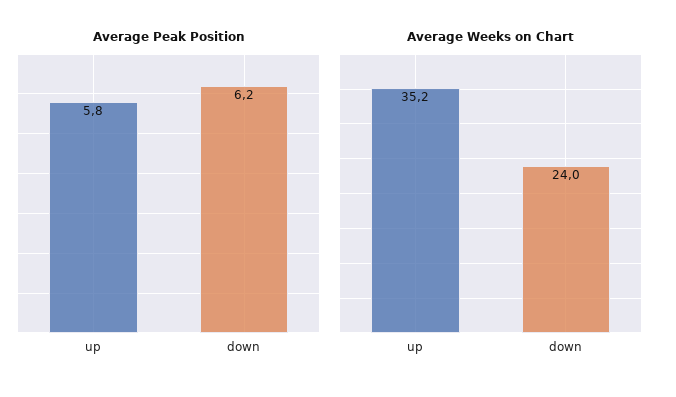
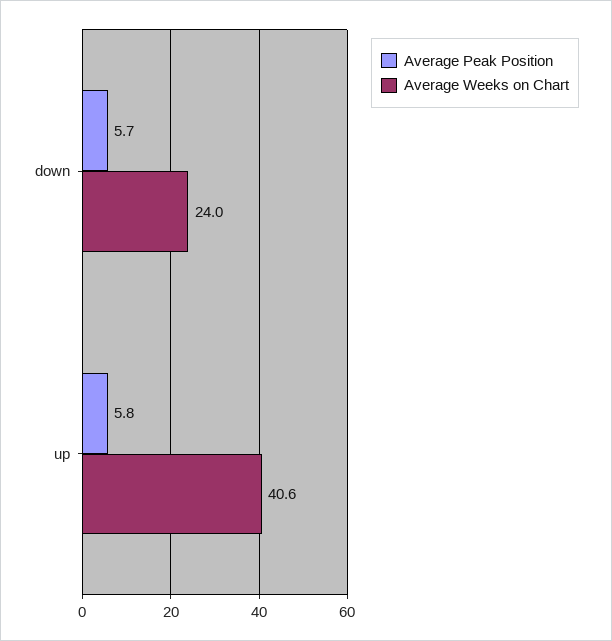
  {
    "Average Peak Position": {
      "up": 5.8,
-     "down": 6.2
+     "down": 5.7
    },
    "Average Weeks on Chart": {
-     "up": 35.2,
+     "up": 40.6,
      "down": 24
    }
  }

